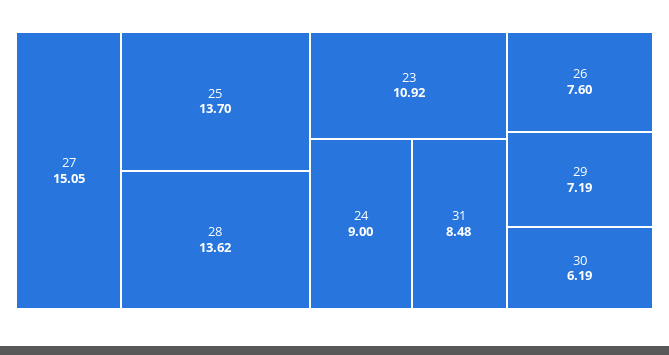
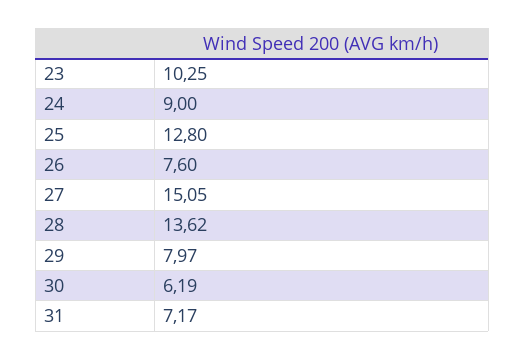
  {
    "27": 15.05,
-   "25": 13.7,
+   "25": 12.8,
    "28": 13.62,
-   "23": 10.92,
+   "23": 10.25,
    "24": 9,
-   "31": 8.48,
+   "31": 7.17,
    "26": 7.6,
-   "29": 7.19,
+   "29": 7.97,
    "30": 6.19
  }

